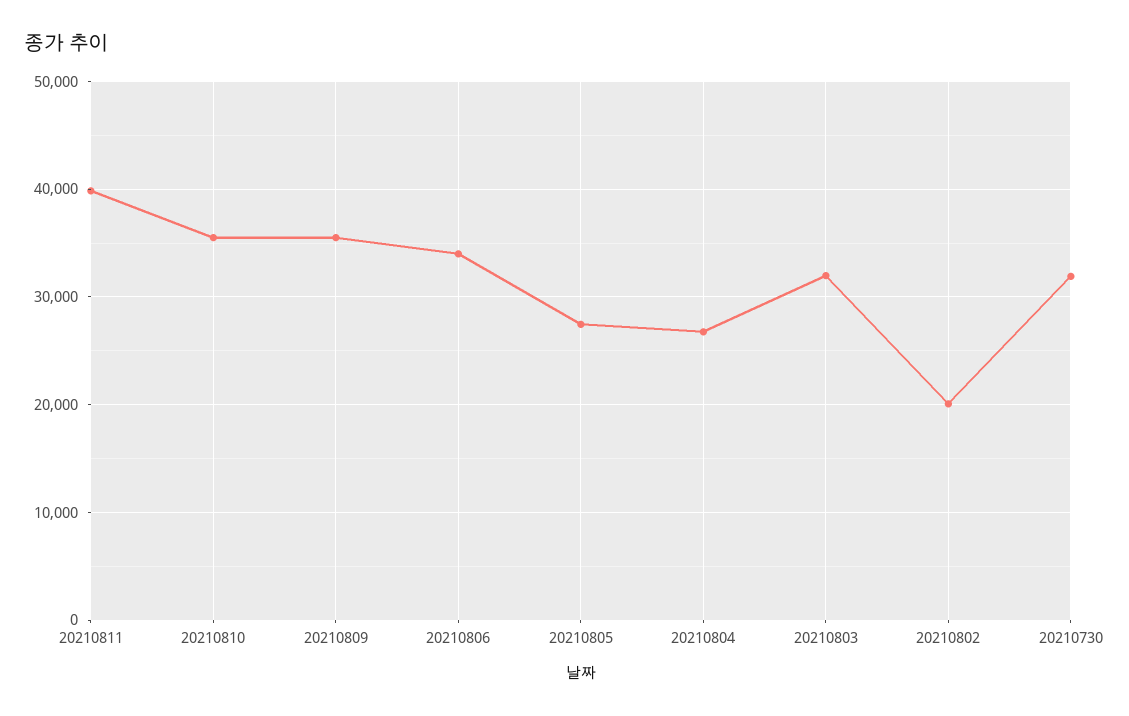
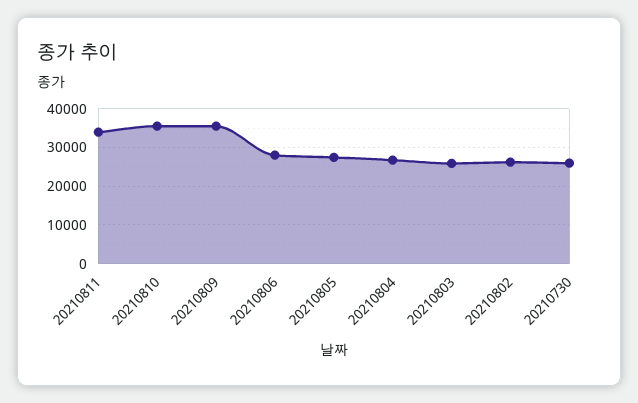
  {
-   "20210811": 40000,
+   "20210811": 34000,
    "20210810": 36000,
    "20210809": 36000,
-   "20210806": 34000,
+   "20210806": 28000,
    "20210805": 27000,
    "20210804": 27000,
-   "20210803": 32000,
+   "20210803": 26000,
-   "20210802": 20000,
+   "20210802": 26000,
-   "20210730": 32000
+   "20210730": 26000
  }

